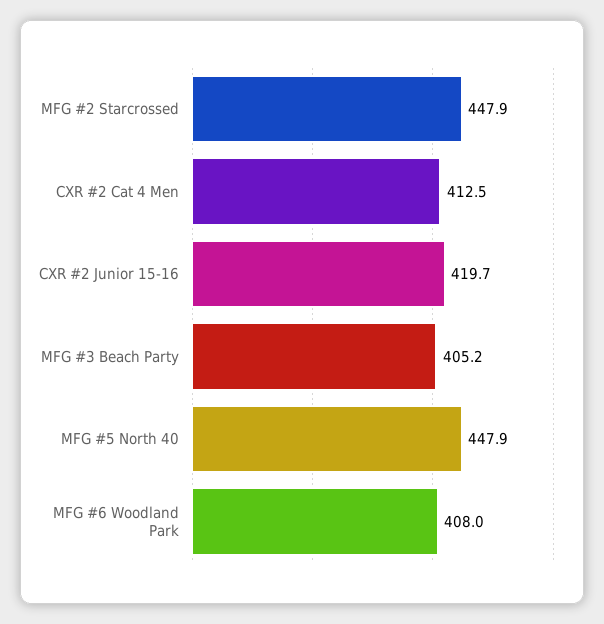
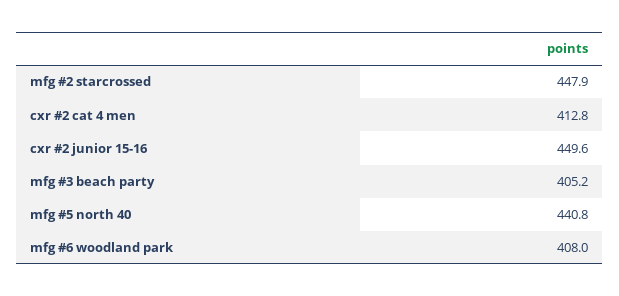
  {
    "MFG #2 Starcrossed": 447.9,
-   "CXR #2 Cat 4 Men": 412.5,
+   "CXR #2 Cat 4 Men": 412.8,
-   "CXR #2 Junior 15-16": 419.7,
+   "CXR #2 Junior 15-16": 449.6,
    "MFG #3 Beach Party": 405.2,
-   "MFG #5 North 40": 447.9,
+   "MFG #5 North 40": 440.8,
    "MFG #6 Woodland Park": 408
  }

